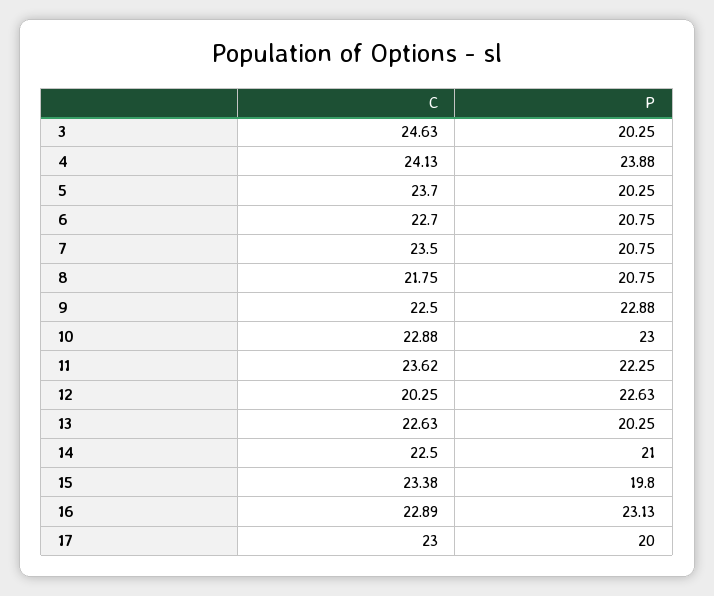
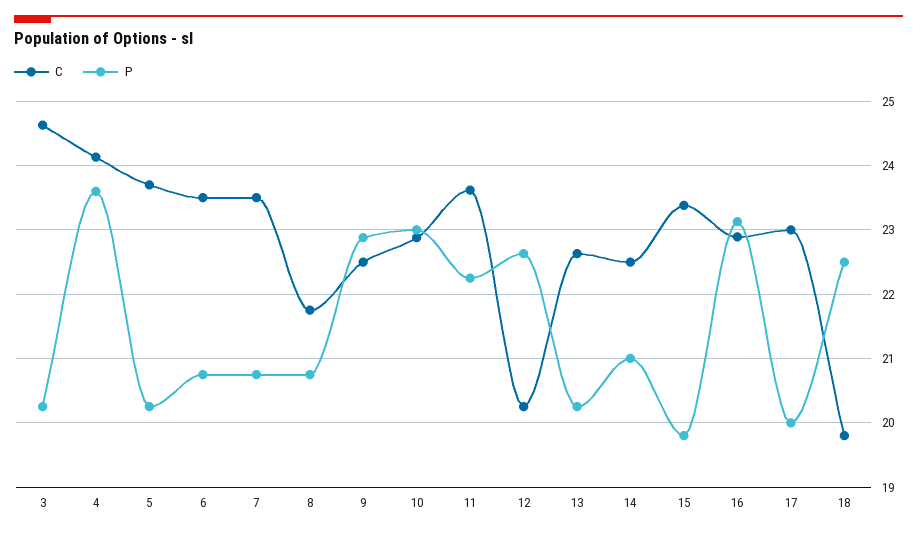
  {
    "C": {
      "3": 24.63,
      "4": 24.13,
      "5": 23.7,
-     "6": 22.7,
+     "6": 23.5,
      "7": 23.5,
      "8": 21.75,
      "9": 22.5,
      "10": 22.88,
      "11": 23.62,
      "12": 20.25,
      "13": 22.63,
      "14": 22.5,
      "15": 23.38,
      "16": 22.89,
-     "17": 23
+     "17": 23,
+     "18": 19.8
    },
    "P": {
      "3": 20.25,
-     "4": 23.88,
+     "4": 23.6,
      "5": 20.25,
      "6": 20.75,
      "7": 20.75,
      "8": 20.75,
      "9": 22.88,
      "10": 23,
      "11": 22.25,
      "12": 22.63,
      "13": 20.25,
      "14": 21,
      "15": 19.8,
      "16": 23.13,
-     "17": 20
+     "17": 20,
+     "18": 22.5
    }
  }

